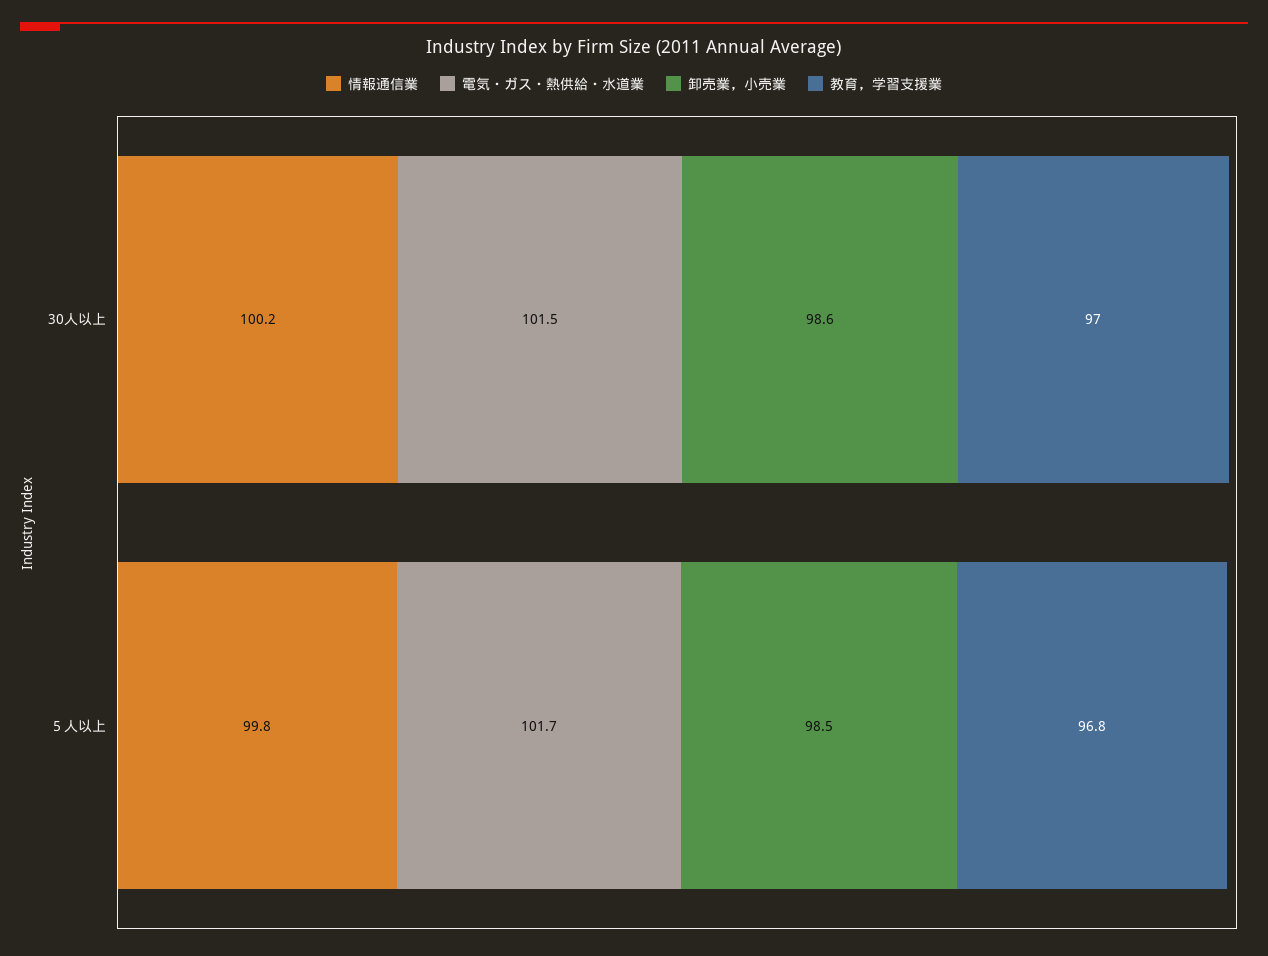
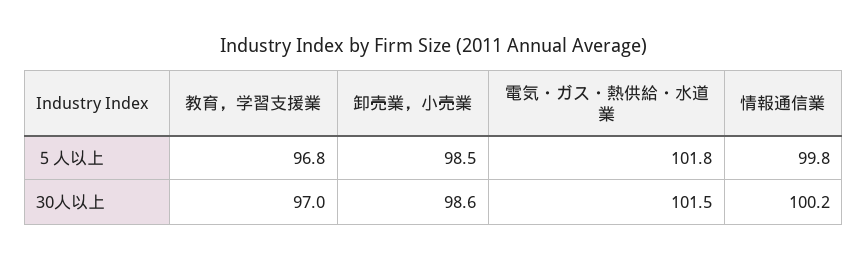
  {
    "情報通信業": {
      "30人以上": 100.2,
      "５人以上": 99.8
    },
    "電気・ガス・熱供給・水道業": {
      "30人以上": 101.5,
-     "５人以上": 101.7
+     "５人以上": 101.8
    },
    "卸売業，小売業": {
      "30人以上": 98.6,
      "５人以上": 98.5
    },
    "教育，学習支援業": {
      "30人以上": 97,
      "５人以上": 96.8
    }
  }

